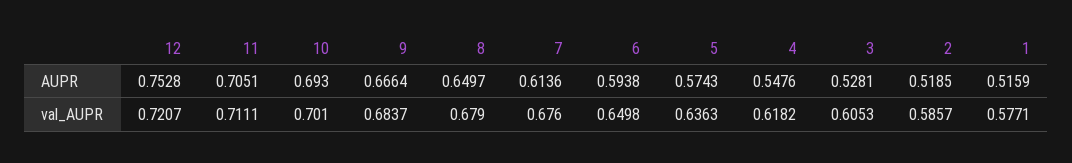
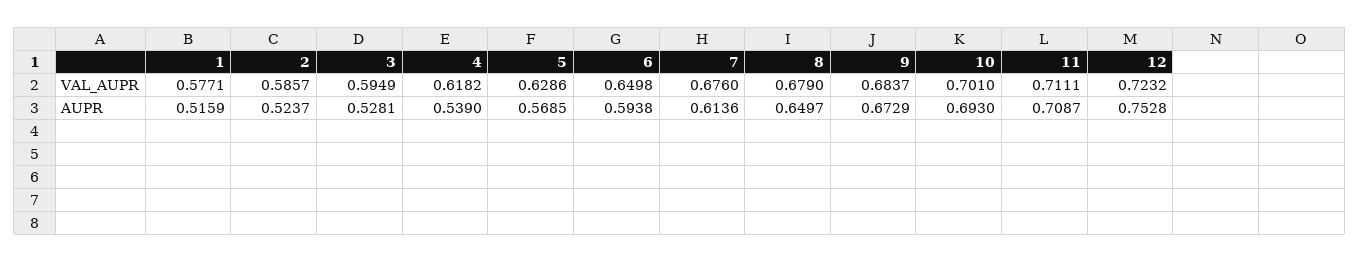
  {
    "12": {
      "AUPR": 0.7528,
-     "val_AUPR": 0.7207
+     "val_AUPR": 0.7232
    },
    "11": {
-     "AUPR": 0.7051,
+     "AUPR": 0.7087,
      "val_AUPR": 0.7111
    },
    "10": {
      "AUPR": 0.693,
      "val_AUPR": 0.701
    },
    "9": {
-     "AUPR": 0.6664,
+     "AUPR": 0.6729,
      "val_AUPR": 0.6837
    },
    "8": {
      "AUPR": 0.6497,
      "val_AUPR": 0.679
    },
    "7": {
      "AUPR": 0.6136,
      "val_AUPR": 0.676
    },
    "6": {
      "AUPR": 0.5938,
      "val_AUPR": 0.6498
    },
    "5": {
-     "AUPR": 0.5743,
+     "AUPR": 0.5685,
-     "val_AUPR": 0.6363
+     "val_AUPR": 0.6286
    },
    "4": {
-     "AUPR": 0.5476,
+     "AUPR": 0.539,
      "val_AUPR": 0.6182
    },
    "3": {
      "AUPR": 0.5281,
-     "val_AUPR": 0.6053
+     "val_AUPR": 0.5949
    },
    "2": {
-     "AUPR": 0.5185,
+     "AUPR": 0.5237,
      "val_AUPR": 0.5857
    },
    "1": {
      "AUPR": 0.5159,
      "val_AUPR": 0.5771
    }
  }

